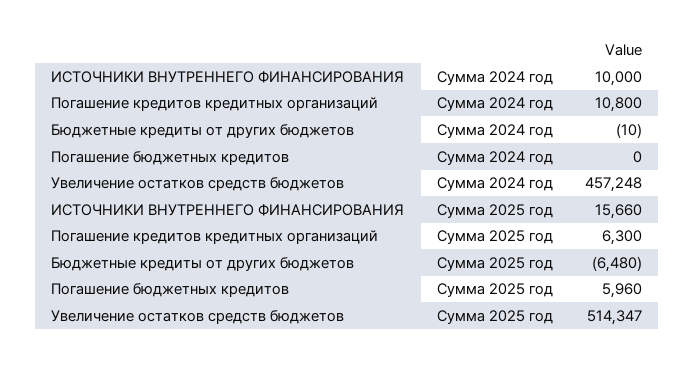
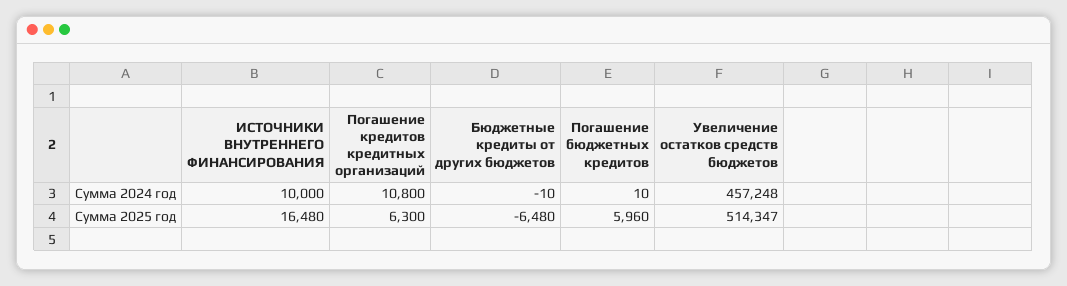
  {
    "ИСТОЧНИКИ ВНУТРЕННЕГО ФИНАНСИРОВАНИЯ": {
      "Сумма 2024 год": 10000,
-     "Сумма 2025 год": 15660
+     "Сумма 2025 год": 16480
    },
    "Погашение кредитов кредитных организаций": {
      "Сумма 2024 год": 10800,
      "Сумма 2025 год": 6300
    },
    "Бюджетные кредиты от других бюджетов": {
      "Сумма 2024 год": -10,
      "Сумма 2025 год": -6480
    },
    "Погашение бюджетных кредитов": {
-     "Сумма 2024 год": 0,
+     "Сумма 2024 год": 10,
      "Сумма 2025 год": 5960
    },
    "Увеличение остатков средств бюджетов": {
      "Сумма 2024 год": 457248,
      "Сумма 2025 год": 514347
    }
  }

